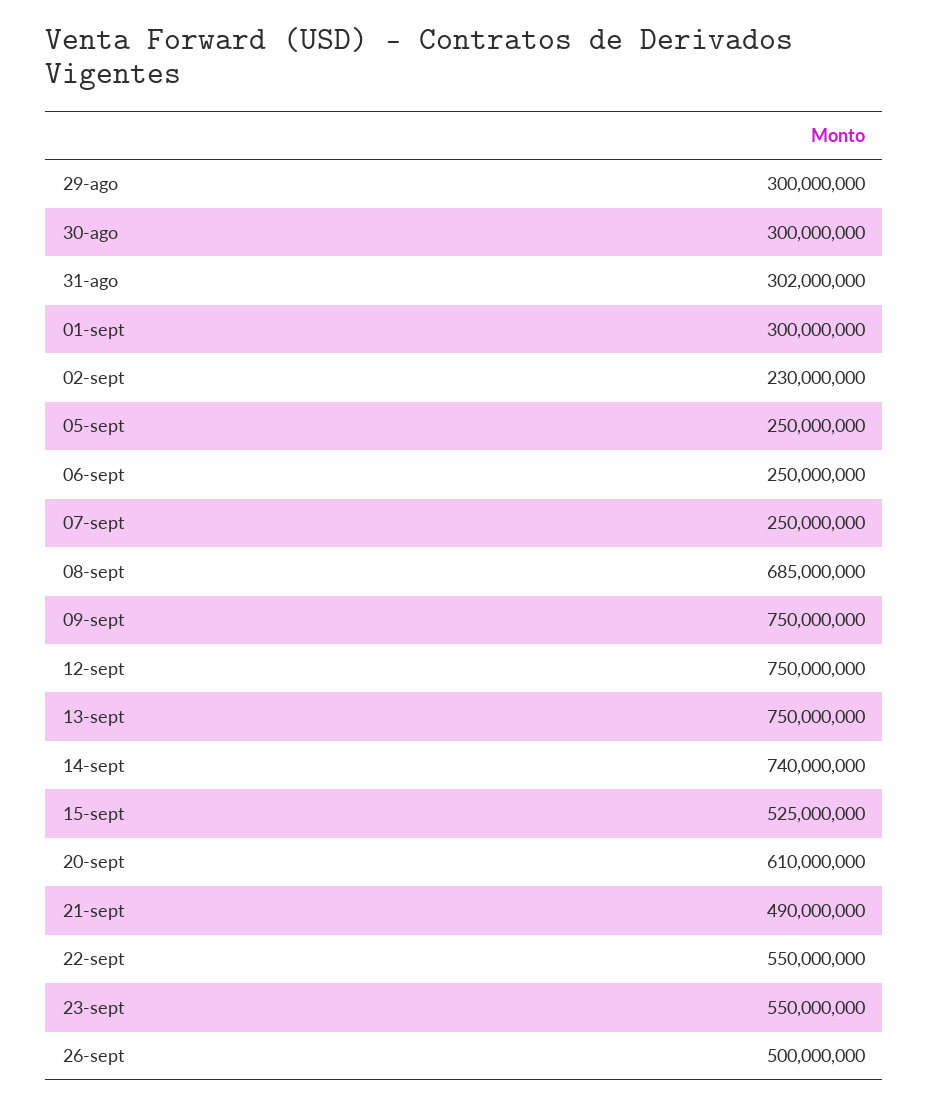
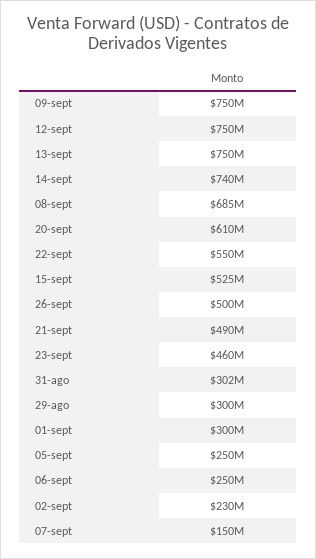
  {
    "29-ago": 300000000,
-   "30-ago": 300000000,
    "31-ago": 302000000,
    "01-sept": 300000000,
    "02-sept": 230000000,
    "05-sept": 250000000,
    "06-sept": 250000000,
-   "07-sept": 250000000,
+   "07-sept": 150000000,
    "08-sept": 685000000,
    "09-sept": 750000000,
    "12-sept": 750000000,
    "13-sept": 750000000,
    "14-sept": 740000000,
    "15-sept": 525000000,
    "20-sept": 610000000,
    "21-sept": 490000000,
    "22-sept": 550000000,
-   "23-sept": 550000000,
+   "23-sept": 460000000,
    "26-sept": 500000000
  }

